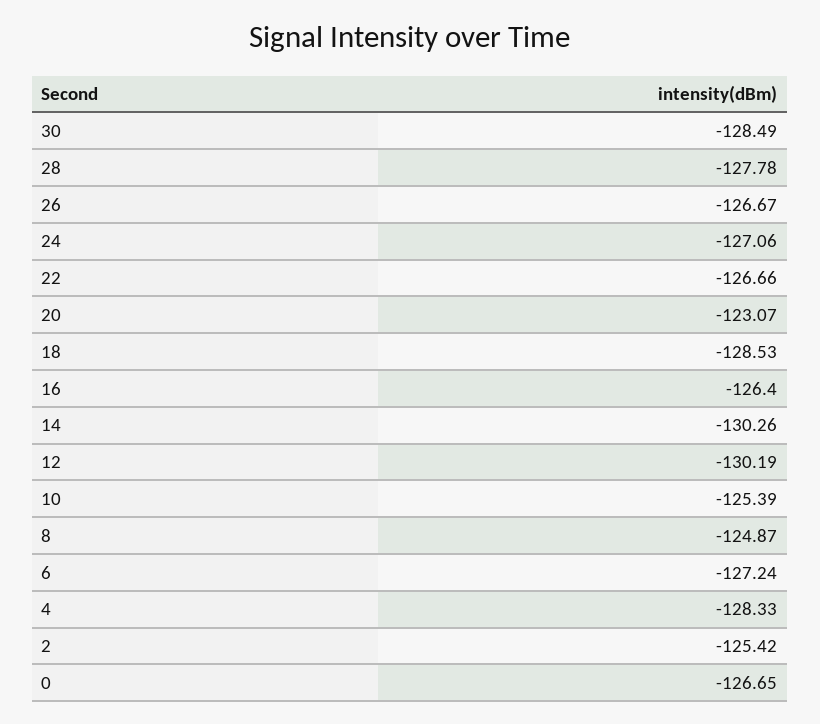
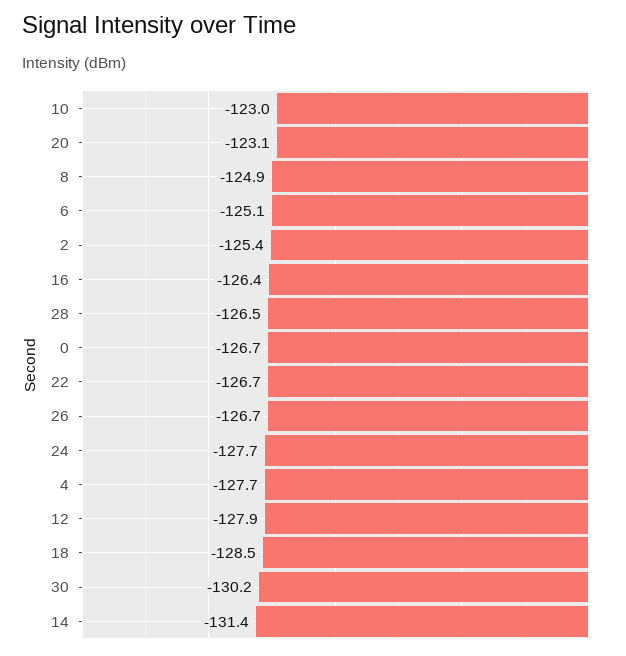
  {
-   "30": -128.49,
+   "30": -130.2,
-   "28": -127.78,
+   "28": -126.5,
    "26": -126.67,
-   "24": -127.06,
+   "24": -127.7,
    "22": -126.66,
    "20": -123.07,
    "18": -128.53,
    "16": -126.4,
-   "14": -130.26,
+   "14": -131.4,
-   "12": -130.19,
+   "12": -127.9,
-   "10": -125.39,
+   "10": -123,
    "8": -124.87,
-   "6": -127.24,
+   "6": -125.1,
-   "4": -128.33,
+   "4": -127.7,
    "2": -125.42,
    "0": -126.65
  }

